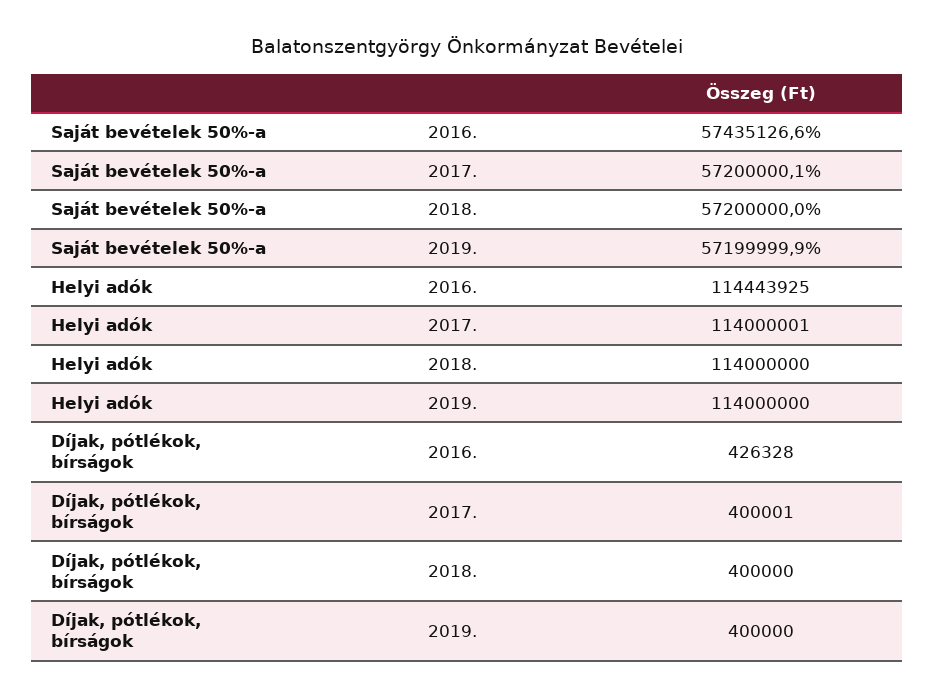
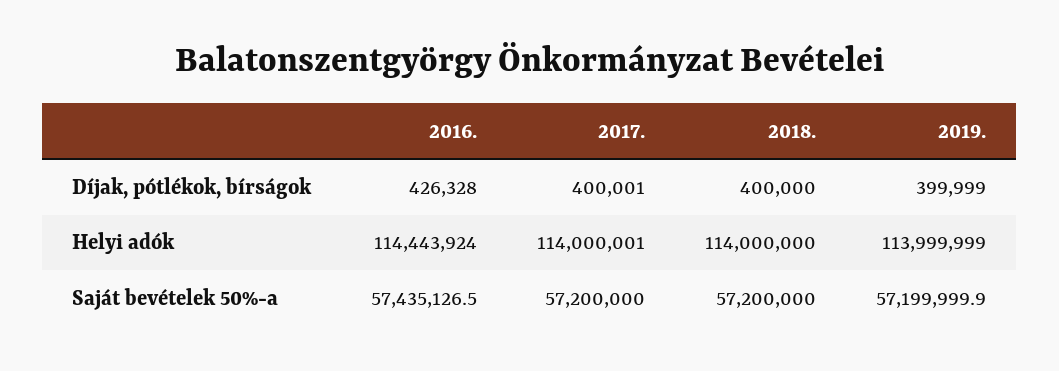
  {
    "Saját bevételek 50%-a": {
-     "2016.": 57435126.6,
+     "2016.": 57435126.5,
-     "2017.": 57200000.1,
+     "2017.": 57200000,
      "2018.": 57200000,
      "2019.": 57199999.9
    },
    "Helyi adók": {
-     "2016.": 114443925,
+     "2016.": 114443924,
      "2017.": 114000001,
      "2018.": 114000000,
-     "2019.": 114000000
+     "2019.": 113999999
    },
    "Díjak, pótlékok, bírságok": {
      "2016.": 426328,
      "2017.": 400001,
      "2018.": 400000,
-     "2019.": 400000
+     "2019.": 399999
    }
  }

